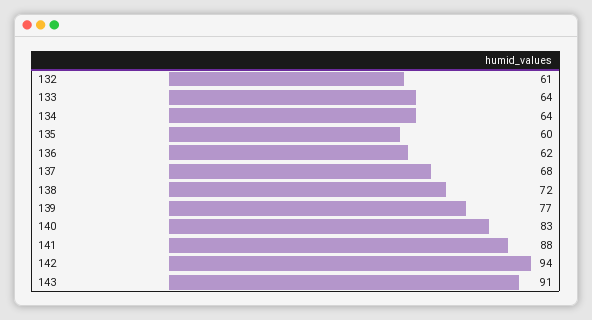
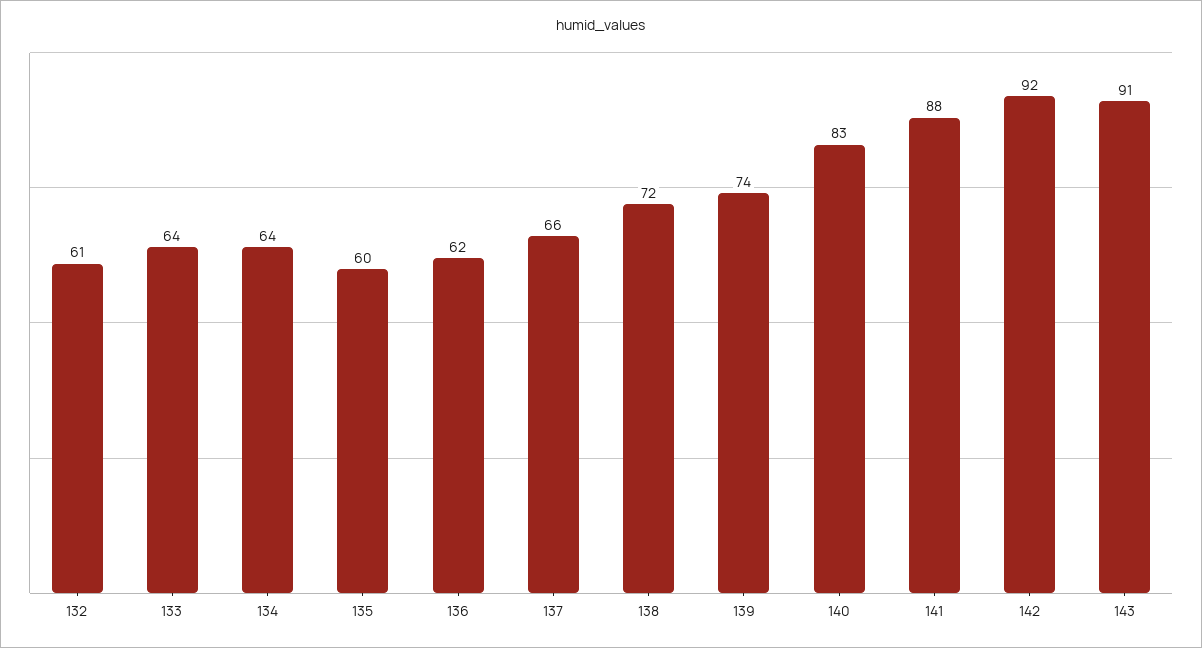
  {
    "132": 61,
    "133": 64,
    "134": 64,
    "135": 60,
    "136": 62,
-   "137": 68,
+   "137": 66,
    "138": 72,
-   "139": 77,
+   "139": 74,
    "140": 83,
    "141": 88,
-   "142": 94,
+   "142": 92,
    "143": 91
  }

